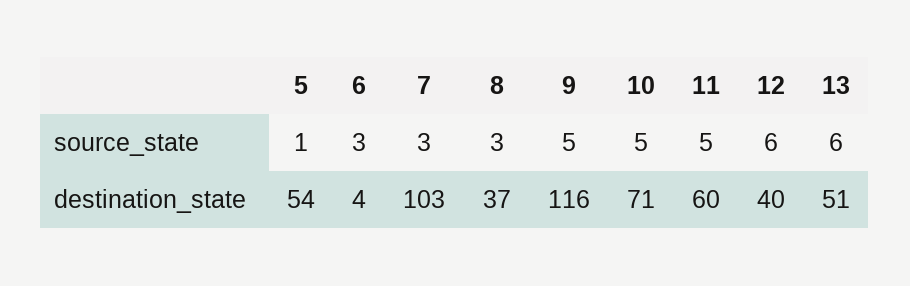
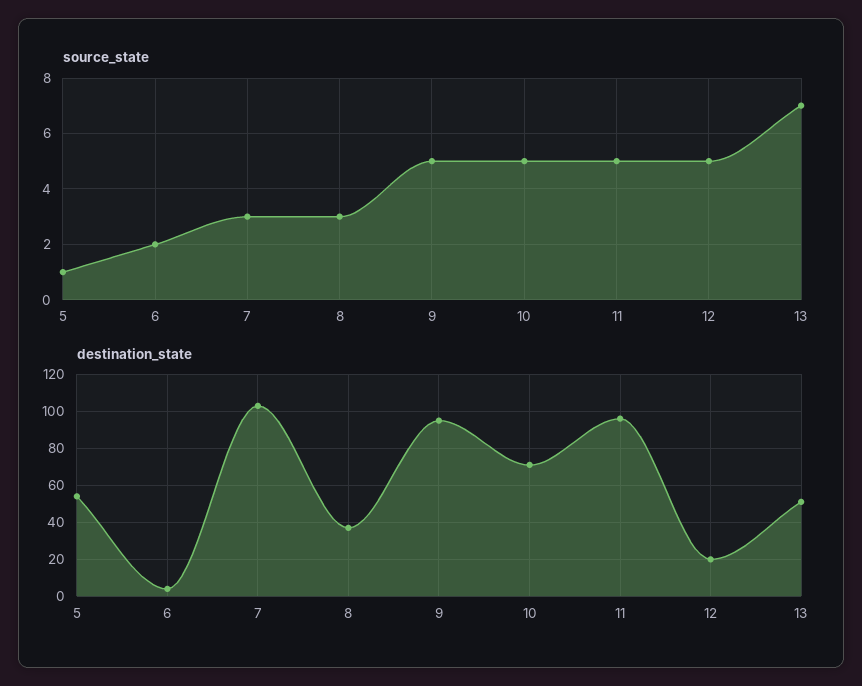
  {
    "source_state": {
      "5": 1,
-     "6": 3,
+     "6": 2,
      "7": 3,
      "8": 3,
      "9": 5,
      "10": 5,
      "11": 5,
-     "12": 6,
+     "12": 5,
-     "13": 6
+     "13": 7
    },
    "destination_state": {
      "5": 54,
      "6": 4,
      "7": 103,
      "8": 37,
-     "9": 116,
+     "9": 95,
      "10": 71,
-     "11": 60,
+     "11": 95,
-     "12": 40,
+     "12": 20,
      "13": 51
    }
  }

